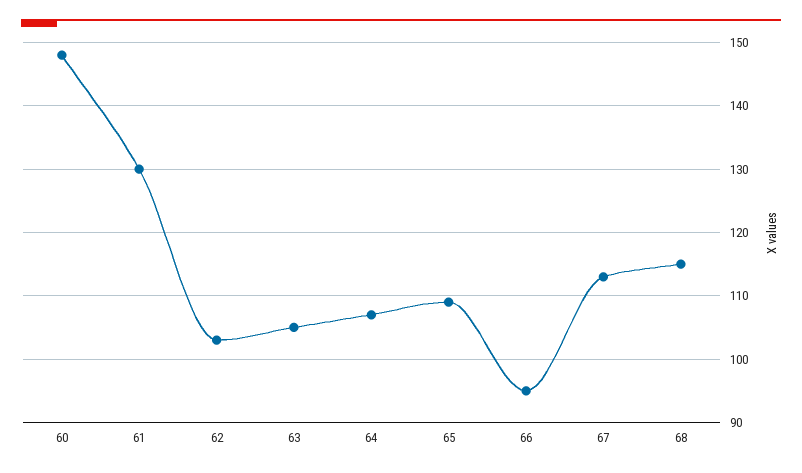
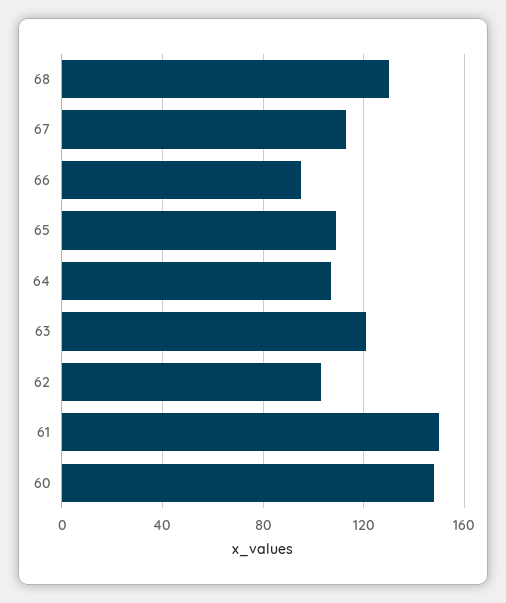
  {
    "60": 148,
-   "61": 130,
+   "61": 150,
    "62": 103,
-   "63": 105,
+   "63": 120,
    "64": 107,
    "65": 109,
    "66": 95,
    "67": 113,
-   "68": 115
+   "68": 130
  }

